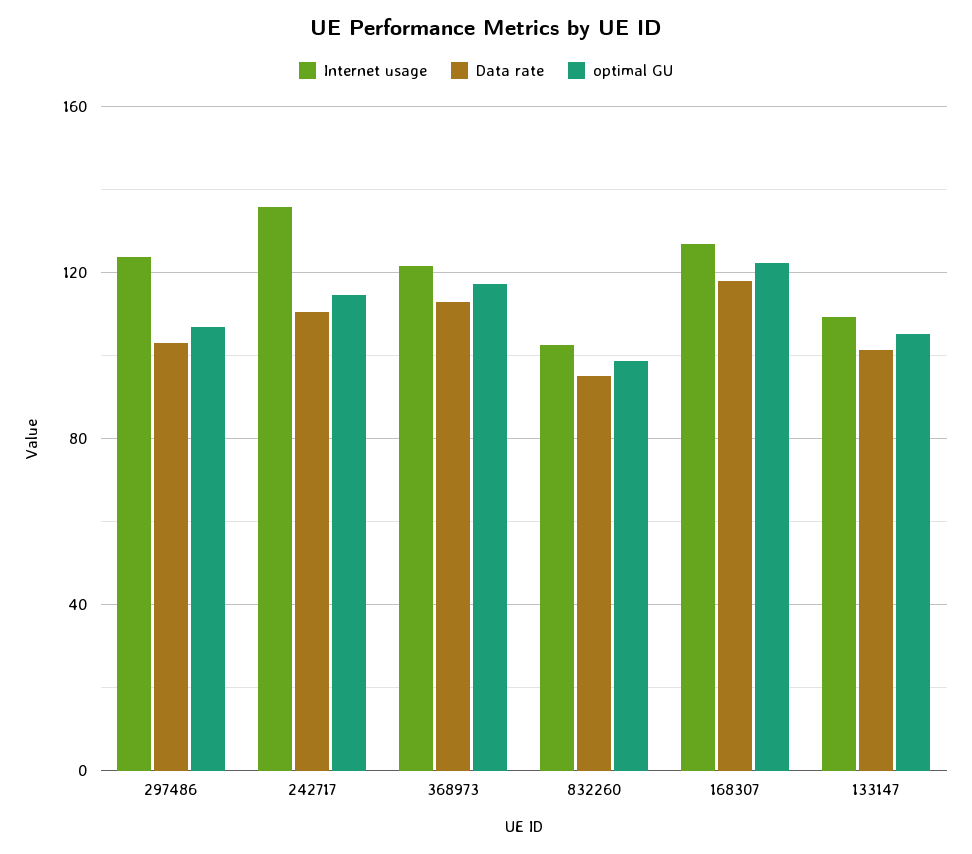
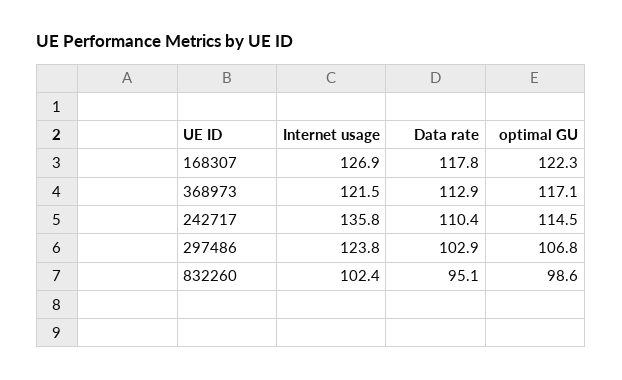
  {
    "Internet usage": {
      "297486": 123.8,
      "242717": 135.8,
      "368973": 121.5,
      "832260": 102.4,
-     "168307": 126.9,
+     "168307": 126.9
-     "133147": 110
    },
    "Data rate": {
      "297486": 102.9,
      "242717": 110.4,
      "368973": 112.9,
      "832260": 95.1,
-     "168307": 117.8,
+     "168307": 117.8
-     "133147": 100
    },
    "optimal GU": {
      "297486": 106.8,
      "242717": 114.5,
      "368973": 117.1,
      "832260": 98.6,
-     "168307": 122.3,
+     "168307": 122.3
-     "133147": 105
    }
  }

